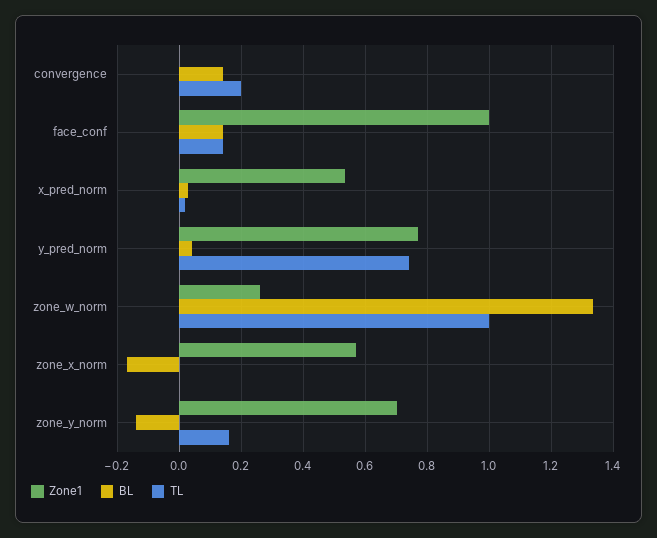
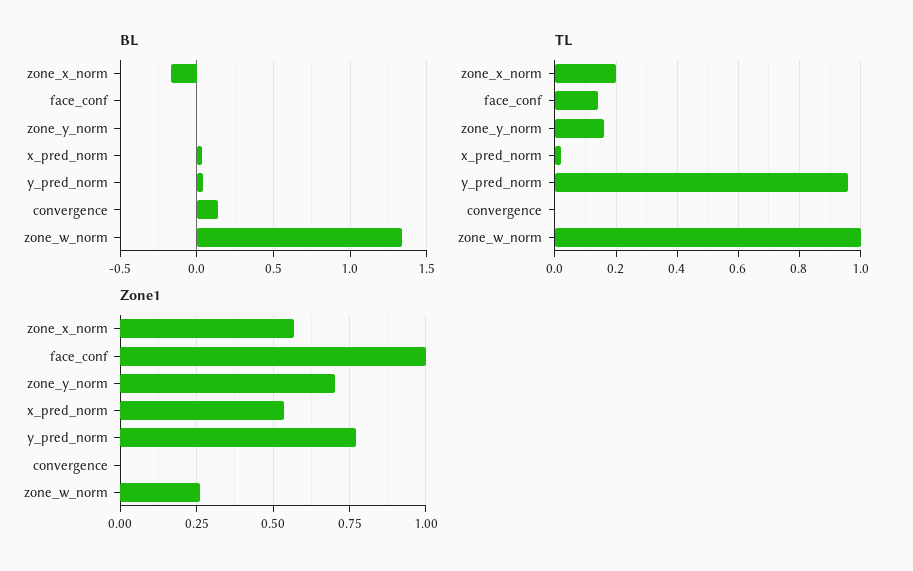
  {
    "Zone1": {
      "convergence": 0,
      "face_conf": 1,
      "x_pred_norm": 0.54,
      "y_pred_norm": 0.78,
      "zone_w_norm": 0.26,
      "zone_x_norm": 0.56,
      "zone_y_norm": 0.7
    },
    "BL": {
      "convergence": 0.14,
-     "face_conf": 0.14,
+     "face_conf": 0,
      "x_pred_norm": 0.04,
      "y_pred_norm": 0.04,
      "zone_w_norm": 1.34,
      "zone_x_norm": -0.16,
-     "zone_y_norm": -0.14
+     "zone_y_norm": 0
    },
    "TL": {
-     "convergence": 0.2,
+     "convergence": 0,
      "face_conf": 0.14,
      "x_pred_norm": 0.02,
-     "y_pred_norm": 0.74,
+     "y_pred_norm": 0.95,
      "zone_w_norm": 1,
-     "zone_x_norm": 0,
+     "zone_x_norm": 0.2,
      "zone_y_norm": 0.16
    }
  }

